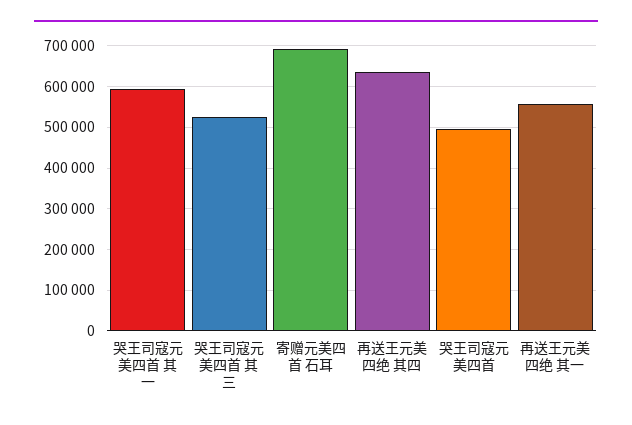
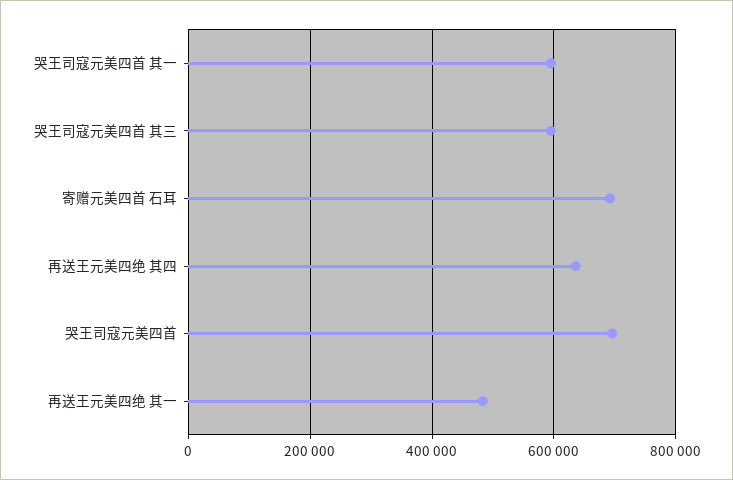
  {
    "哭王司寇元美四首 其一": 600000,
-   "哭王司寇元美四首 其三": 520000,
+   "哭王司寇元美四首 其三": 600000,
    "寄赠元美四首 石耳": 700000,
    "再送王元美四绝 其四": 640000,
-   "哭王司寇元美四首": 500000,
+   "哭王司寇元美四首": 700000,
-   "再送王元美四绝 其一": 560000
+   "再送王元美四绝 其一": 480000
  }

